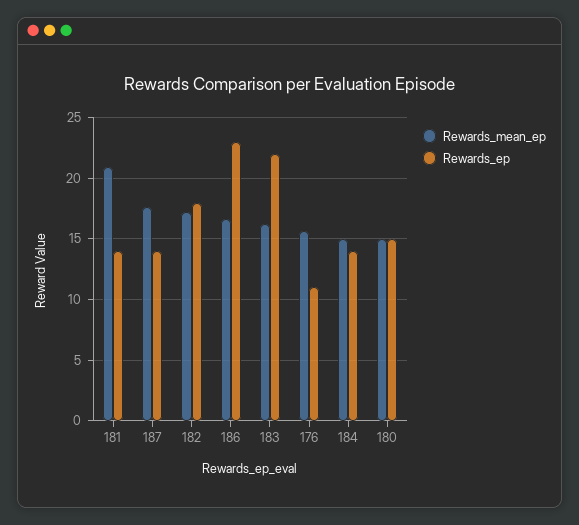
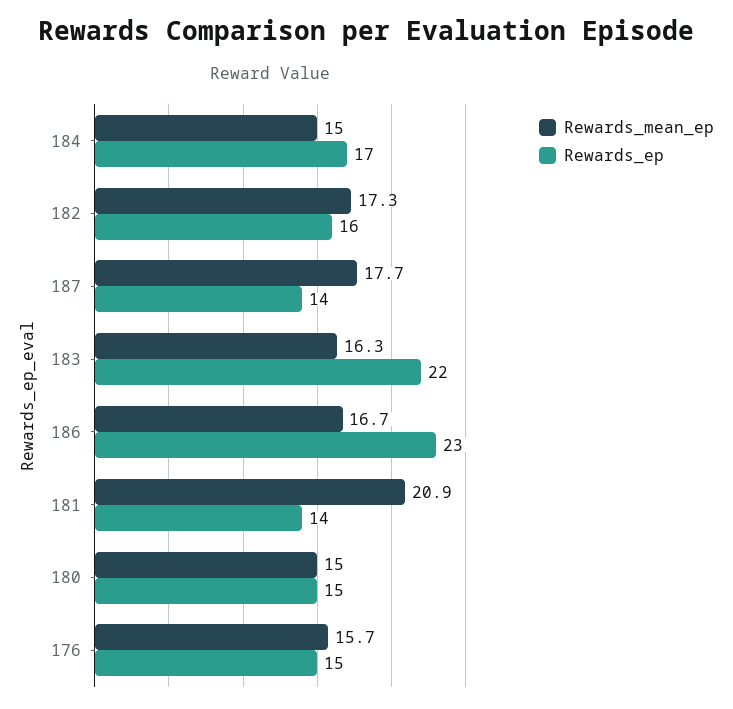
  {
    "Rewards_mean_ep": {
      "181": 20.9,
      "187": 17.7,
      "182": 17.3,
      "186": 16.7,
      "183": 16.3,
      "176": 15.7,
      "184": 15,
      "180": 15
    },
    "Rewards_ep": {
      "181": 14,
      "187": 14,
-     "182": 18,
+     "182": 16,
      "186": 23,
      "183": 22,
-     "176": 11,
+     "176": 15,
-     "184": 14,
+     "184": 17,
      "180": 15
    }
  }

